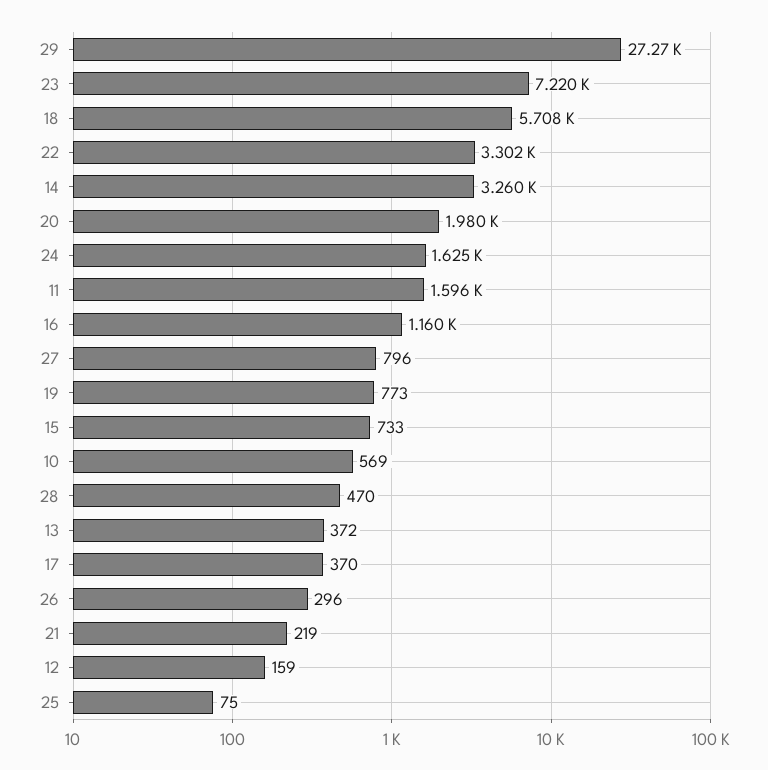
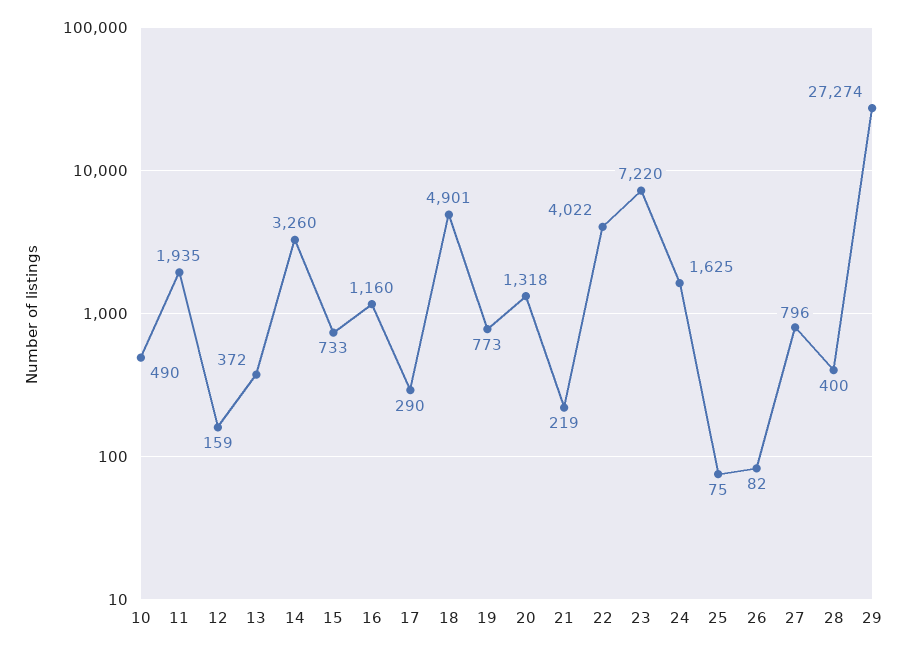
  {
    "29": 27274,
    "23": 7220,
-   "18": 5708,
+   "18": 4901,
-   "22": 3302,
+   "22": 4022,
    "14": 3260,
-   "20": 1980,
+   "20": 1318,
    "24": 1625,
-   "11": 1596,
+   "11": 1935,
    "16": 1160,
    "27": 796,
    "19": 773,
    "15": 733,
-   "10": 569,
+   "10": 490,
-   "28": 470,
+   "28": 400,
    "13": 372,
-   "17": 370,
+   "17": 290,
-   "26": 296,
+   "26": 82,
    "21": 219,
    "12": 159,
    "25": 75
  }

